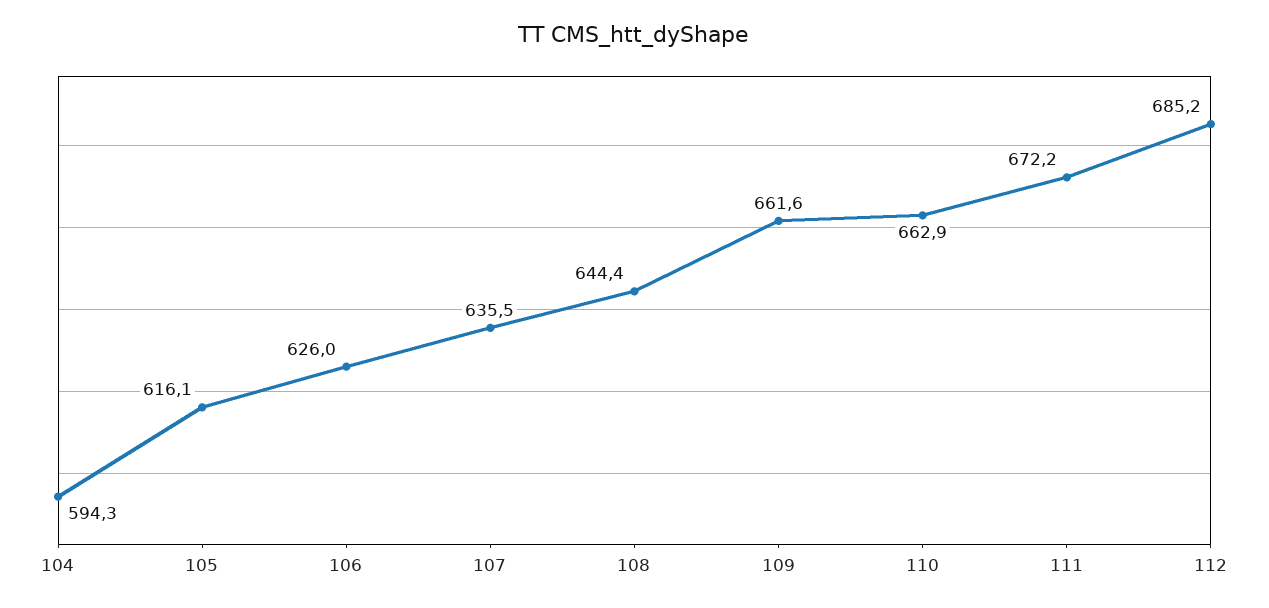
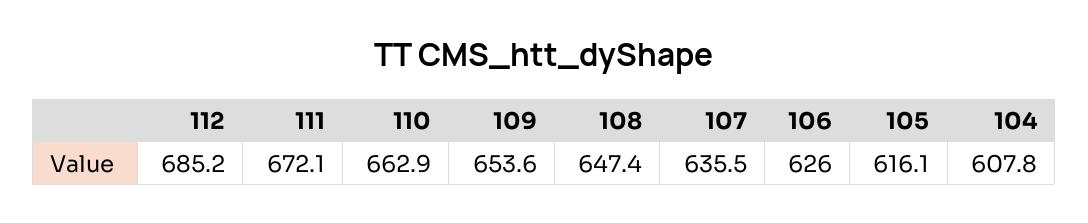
  {
-   "104": 594.3,
+   "104": 607.8,
    "105": 616.1,
    "106": 626,
    "107": 635.5,
-   "108": 644.4,
+   "108": 647.4,
-   "109": 661.6,
+   "109": 653.6,
    "110": 662.9,
-   "111": 672.2,
+   "111": 672.1,
    "112": 685.2
  }

